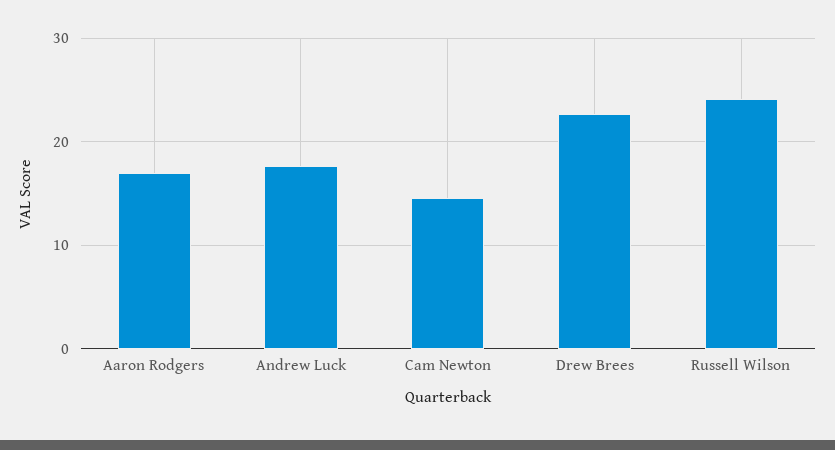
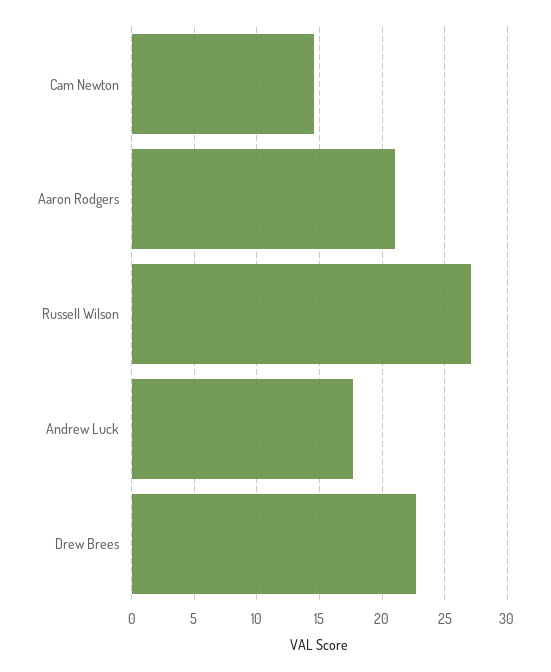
  {
-   "Aaron Rodgers": 17,
+   "Aaron Rodgers": 21,
    "Andrew Luck": 17.5,
    "Cam Newton": 14.5,
    "Drew Brees": 22.5,
-   "Russell Wilson": 24
+   "Russell Wilson": 27
  }

